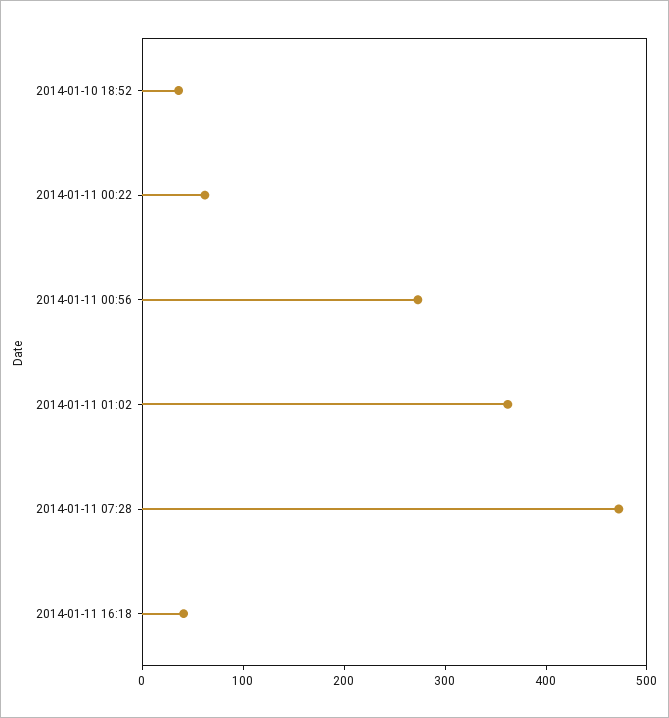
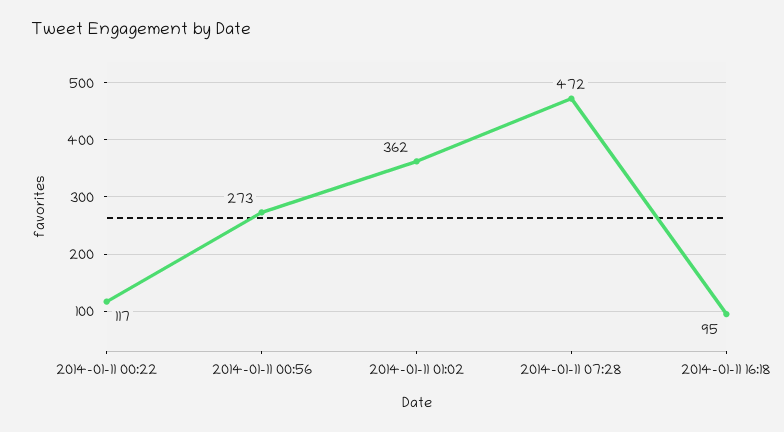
  {
-   "2014-01-10 18:52": 40,
-   "2014-01-11 00:22": 60,
+   "2014-01-11 00:22": 117,
    "2014-01-11 00:56": 273,
    "2014-01-11 01:02": 362,
    "2014-01-11 07:28": 472,
-   "2014-01-11 16:18": 40
+   "2014-01-11 16:18": 95
  }

